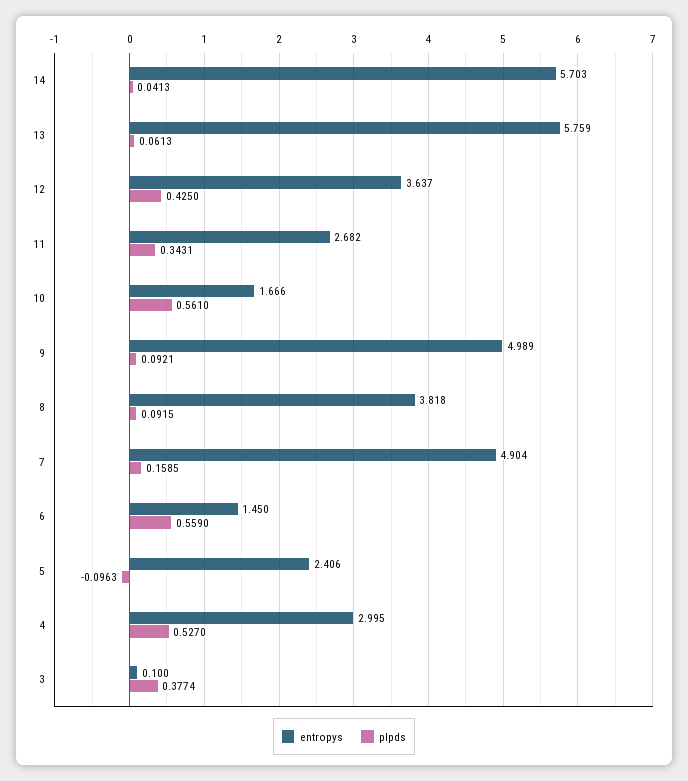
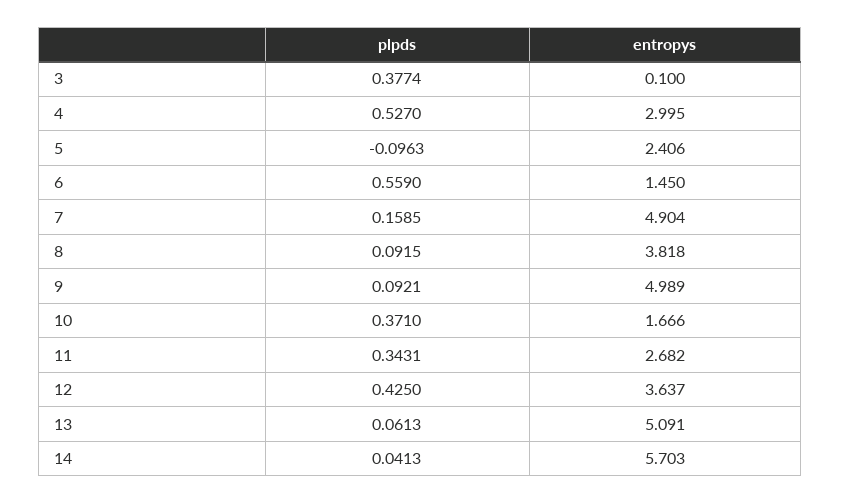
  {
    "entropys": {
      "14": 5.703,
-     "13": 5.759,
+     "13": 5.091,
      "12": 3.637,
      "11": 2.682,
      "10": 1.666,
      "9": 4.989,
      "8": 3.818,
      "7": 4.904,
      "6": 1.45,
      "5": 2.406,
      "4": 2.995,
      "3": 0.1
    },
    "plpds": {
      "14": 0.0413,
      "13": 0.0613,
      "12": 0.425,
      "11": 0.3431,
-     "10": 0.561,
+     "10": 0.371,
      "9": 0.0921,
      "8": 0.0915,
      "7": 0.1585,
      "6": 0.559,
      "5": -0.0963,
      "4": 0.527,
      "3": 0.3774
    }
  }

